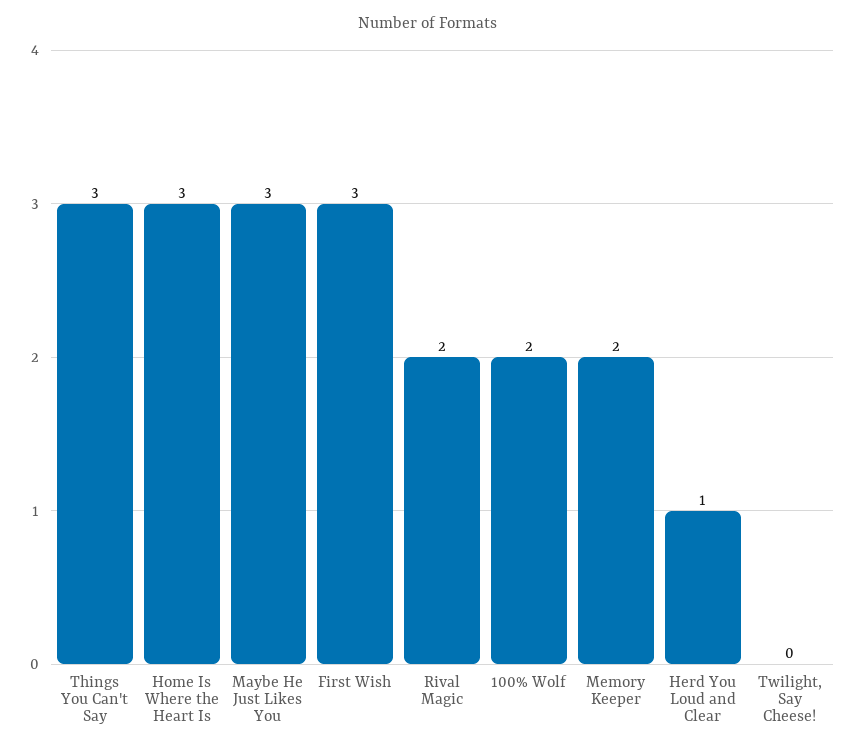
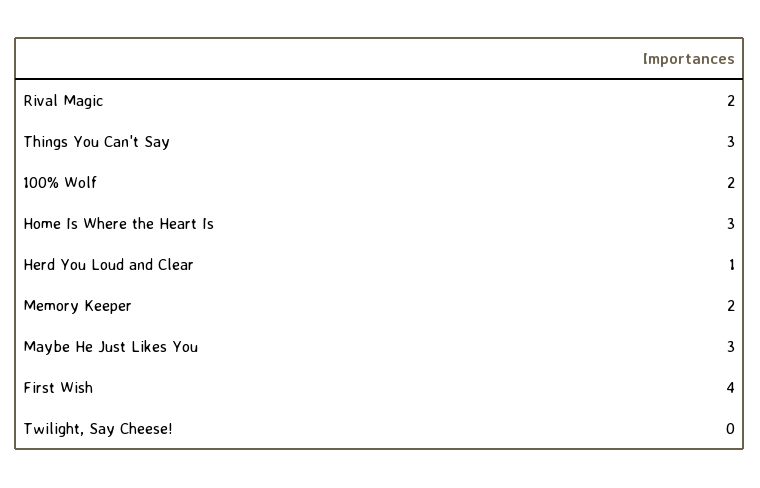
  {
    "Things You Can't Say": 3,
    "Home Is Where the Heart Is": 3,
    "Maybe He Just Likes You": 3,
-   "First Wish": 3,
+   "First Wish": 4,
    "Rival Magic": 2,
    "100% Wolf": 2,
    "Memory Keeper": 2,
    "Herd You Loud and Clear": 1,
    "Twilight, Say Cheese!": 0
  }

